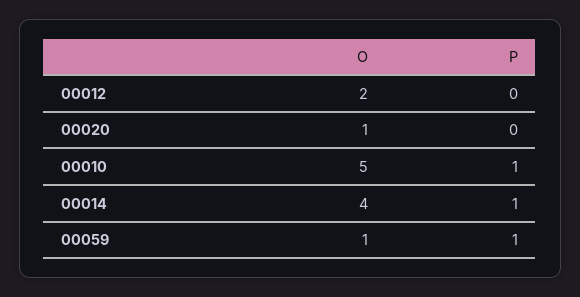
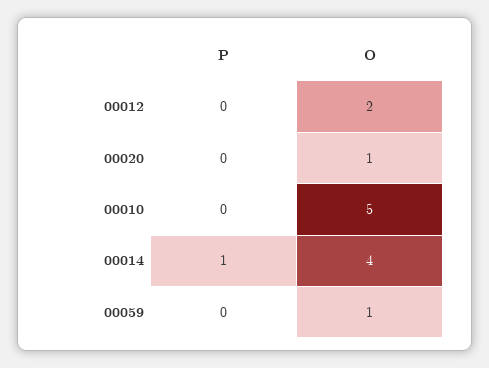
  {
    "O": {
      "00012": 2,
      "00020": 1,
      "00010": 5,
      "00014": 4,
      "00059": 1
    },
    "P": {
      "00012": 0,
      "00020": 0,
-     "00010": 1,
+     "00010": 0,
      "00014": 1,
-     "00059": 1
+     "00059": 0
    }
  }

